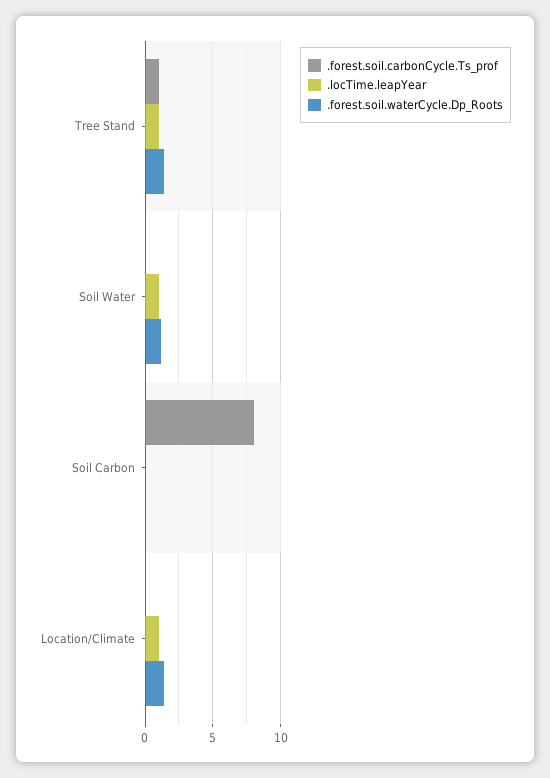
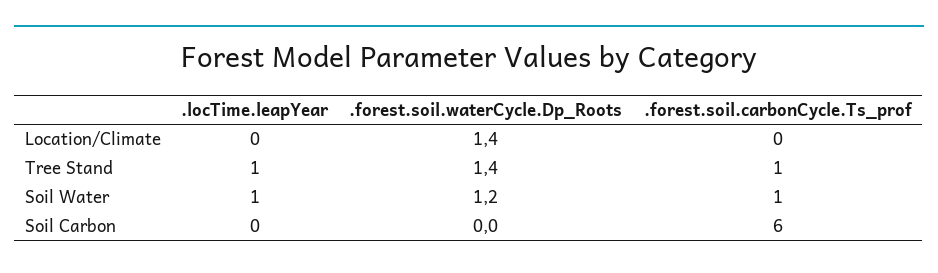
  {
    ".forest.soil.carbonCycle.Ts_prof": {
      "Tree Stand": 1,
-     "Soil Water": 0,
+     "Soil Water": 1,
-     "Soil Carbon": 8,
+     "Soil Carbon": 6,
      "Location/Climate": 0
    },
    ".locTime.leapYear": {
      "Tree Stand": 1,
      "Soil Water": 1,
      "Soil Carbon": 0,
-     "Location/Climate": 1
+     "Location/Climate": 0
    },
    ".forest.soil.waterCycle.Dp_Roots": {
      "Tree Stand": 1.4,
      "Soil Water": 1.2,
      "Soil Carbon": 0,
      "Location/Climate": 1.4
    }
  }

